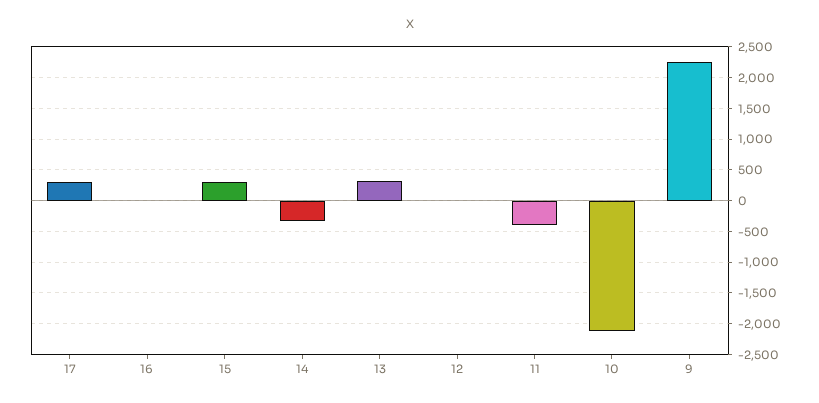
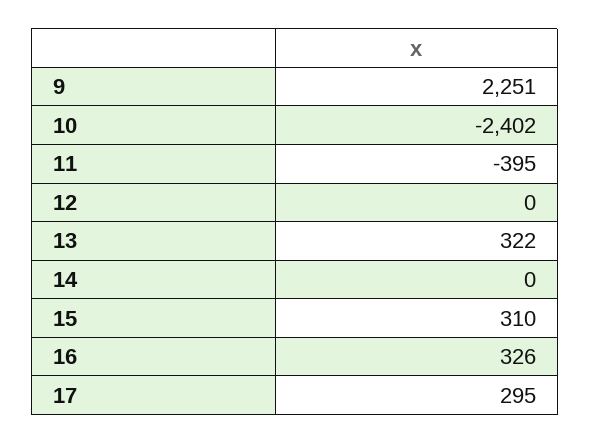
  {
    "17": 295,
-   "16": 0,
+   "16": 326,
    "15": 310,
-   "14": -300,
+   "14": 0,
    "13": 322,
    "12": 0,
    "11": -395,
-   "10": -2100,
+   "10": -2402,
    "9": 2251
  }

